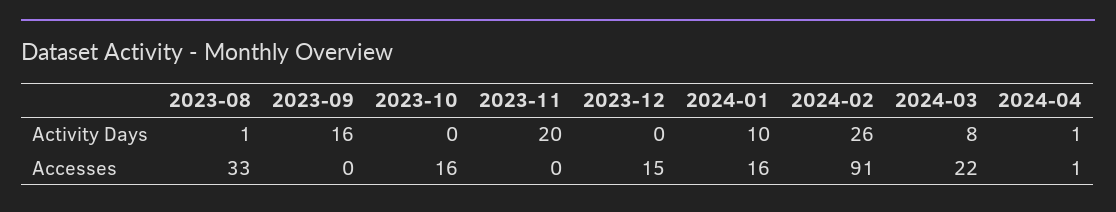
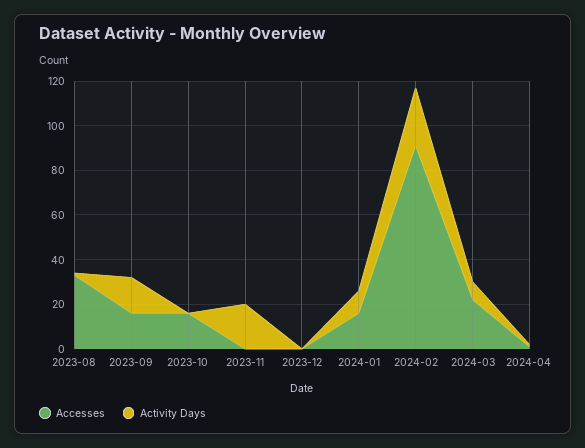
  {
    "Activity Days": {
      "2023-08": 1,
      "2023-09": 16,
      "2023-10": 0,
      "2023-11": 20,
      "2023-12": 0,
      "2024-01": 10,
      "2024-02": 26,
      "2024-03": 8,
      "2024-04": 1
    },
    "Accesses": {
      "2023-08": 33,
-     "2023-09": 0,
+     "2023-09": 15,
      "2023-10": 16,
      "2023-11": 0,
-     "2023-12": 15,
+     "2023-12": 0,
      "2024-01": 16,
      "2024-02": 91,
      "2024-03": 22,
      "2024-04": 1
    }
  }

